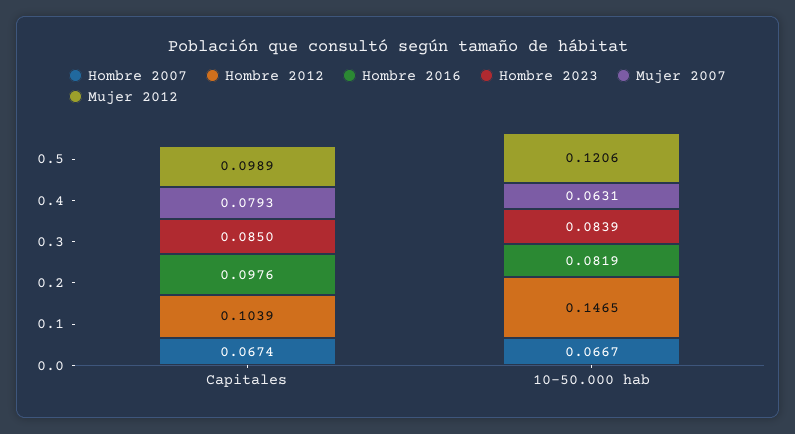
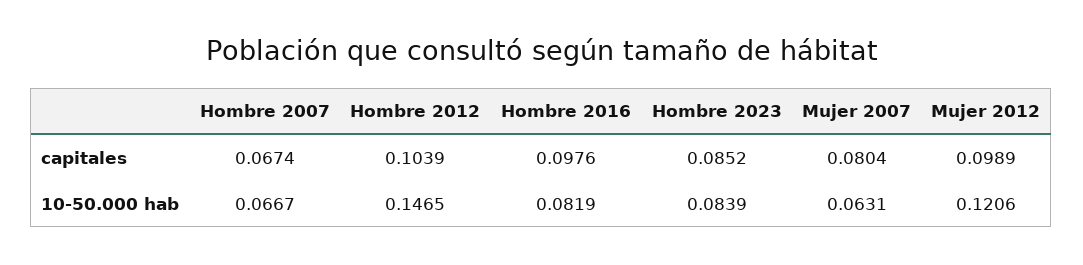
  {
    "Hombre 2007": {
      "Capitales": 0.0674,
      "10-50.000 hab": 0.0667
    },
    "Hombre 2012": {
      "Capitales": 0.1039,
      "10-50.000 hab": 0.1465
    },
    "Hombre 2016": {
      "Capitales": 0.0976,
      "10-50.000 hab": 0.0819
    },
    "Hombre 2023": {
-     "Capitales": 0.085,
+     "Capitales": 0.0852,
      "10-50.000 hab": 0.0839
    },
    "Mujer 2007": {
-     "Capitales": 0.0793,
+     "Capitales": 0.0804,
      "10-50.000 hab": 0.0631
    },
    "Mujer 2012": {
      "Capitales": 0.0989,
      "10-50.000 hab": 0.1206
    }
  }

